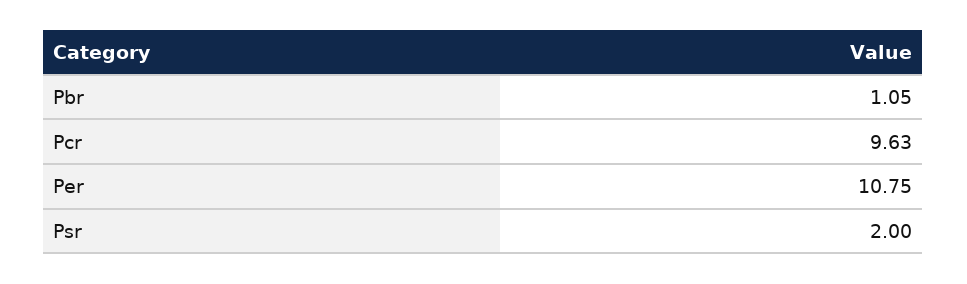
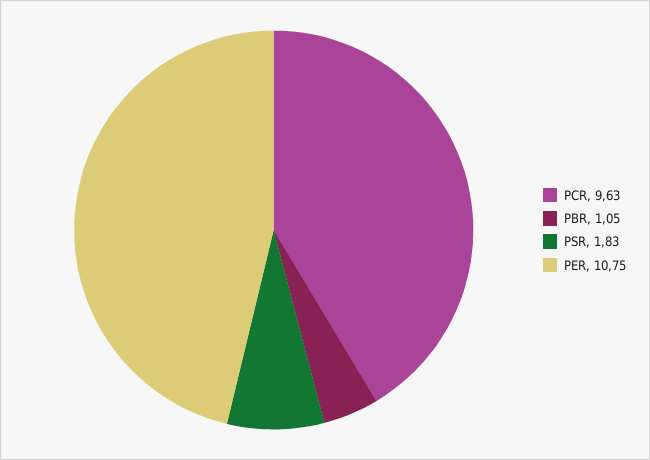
  {
    "Pbr": 1.05,
    "Pcr": 9.63,
    "Per": 10.75,
-   "Psr": 2
+   "Psr": 1.83
  }

